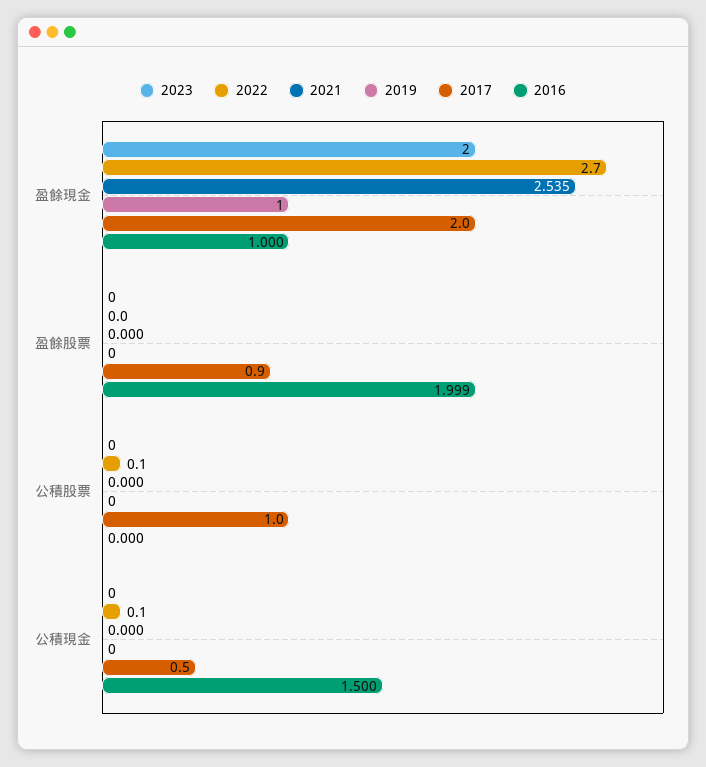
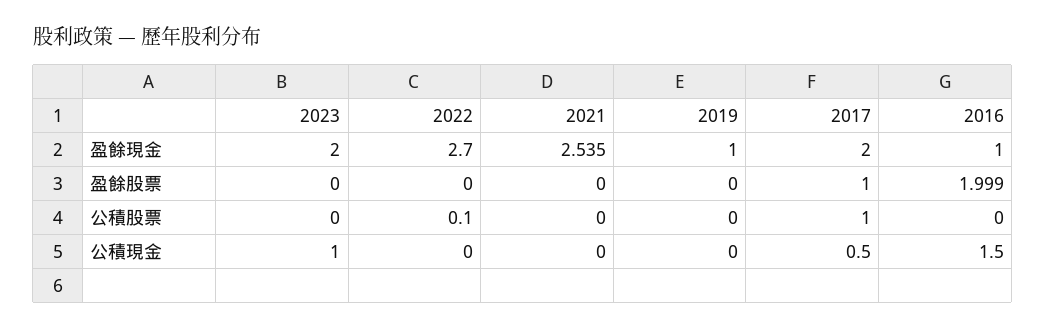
  {
    "2023": {
      "盈餘現金": 2,
      "盈餘股票": 0,
      "公積股票": 0,
-     "公積現金": 0
+     "公積現金": 1
    },
    "2022": {
      "盈餘現金": 2.7,
      "盈餘股票": 0,
      "公積股票": 0.1,
-     "公積現金": 0.1
+     "公積現金": 0
    },
    "2021": {
      "盈餘現金": 2.535,
      "盈餘股票": 0,
      "公積股票": 0,
      "公積現金": 0
    },
    "2019": {
      "盈餘現金": 1,
      "盈餘股票": 0,
      "公積股票": 0,
      "公積現金": 0
    },
    "2017": {
      "盈餘現金": 2,
-     "盈餘股票": 0.9,
+     "盈餘股票": 1,
      "公積股票": 1,
      "公積現金": 0.5
    },
    "2016": {
      "盈餘現金": 1,
      "盈餘股票": 1.999,
      "公積股票": 0,
      "公積現金": 1.5
    }
  }

